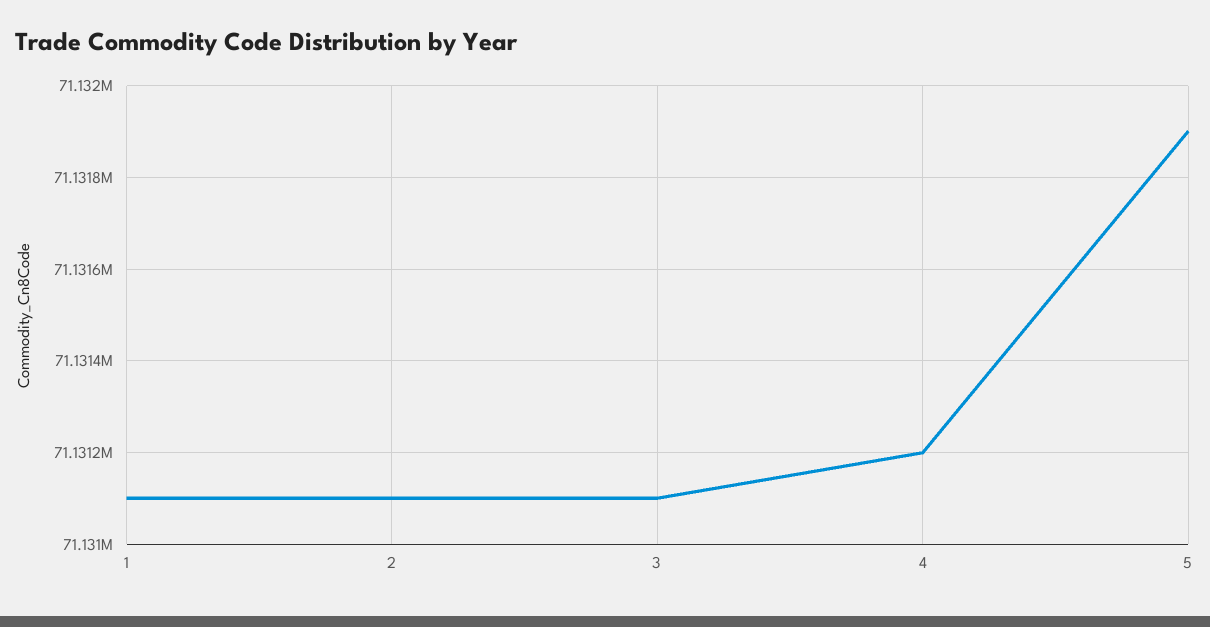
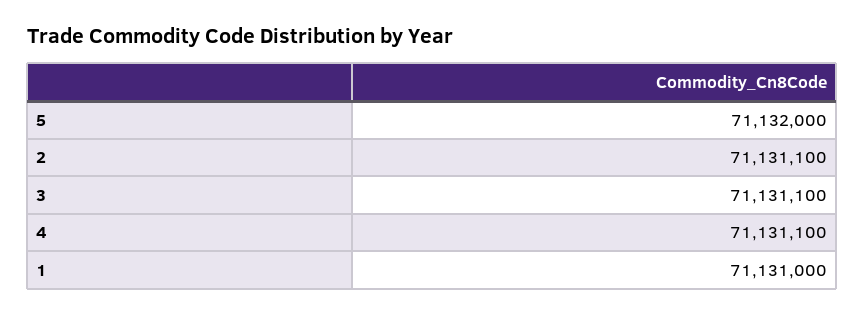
  {
-   "1": 71131100,
+   "1": 71131000,
    "2": 71131100,
    "3": 71131100,
-   "4": 71131200,
+   "4": 71131100,
-   "5": 71131900
+   "5": 71132000
  }

